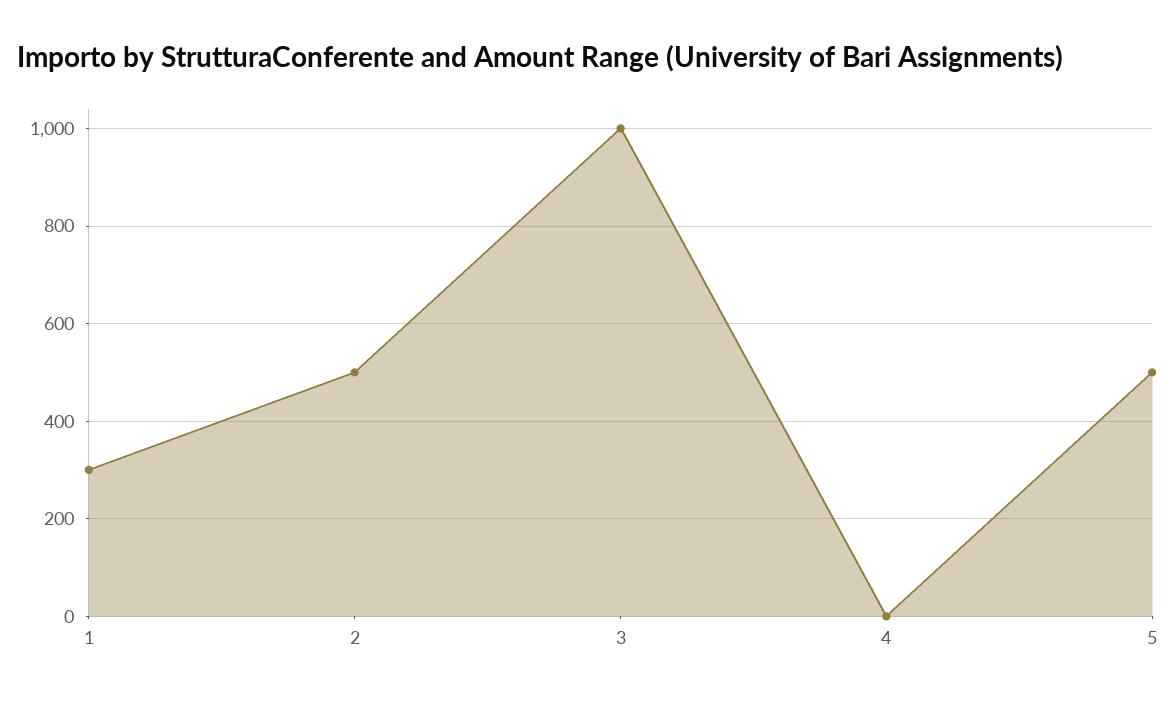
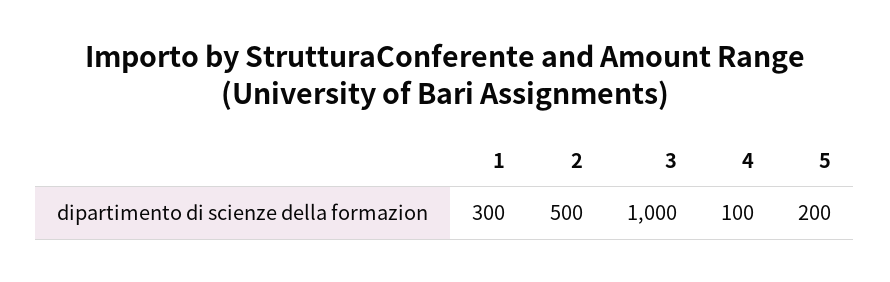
  {
    "1": 300,
    "2": 500,
    "3": 1000,
-   "4": 0,
+   "4": 100,
-   "5": 500
+   "5": 200
  }

